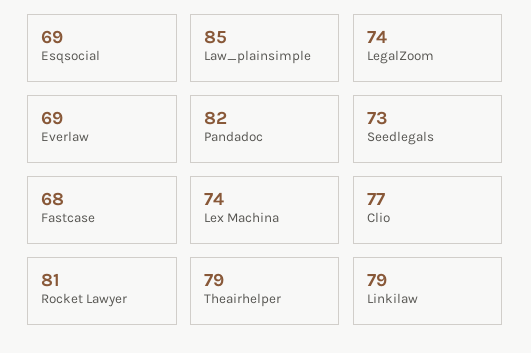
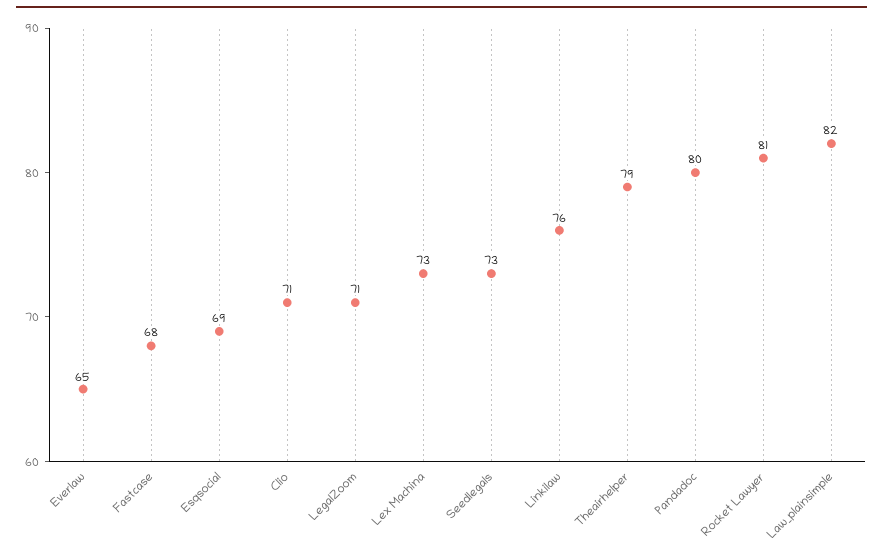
  {
    "Esqsocial": 69,
-   "Law_plainsimple": 85,
+   "Law_plainsimple": 82,
-   "LegalZoom": 74,
+   "LegalZoom": 71,
-   "Everlaw": 69,
+   "Everlaw": 65,
-   "Pandadoc": 82,
+   "Pandadoc": 80,
    "Seedlegals": 73,
    "Fastcase": 68,
-   "Lex Machina": 74,
+   "Lex Machina": 73,
-   "Clio": 77,
+   "Clio": 71,
    "Rocket Lawyer": 81,
    "Theairhelper": 79,
-   "Linkilaw": 79
+   "Linkilaw": 76
  }

